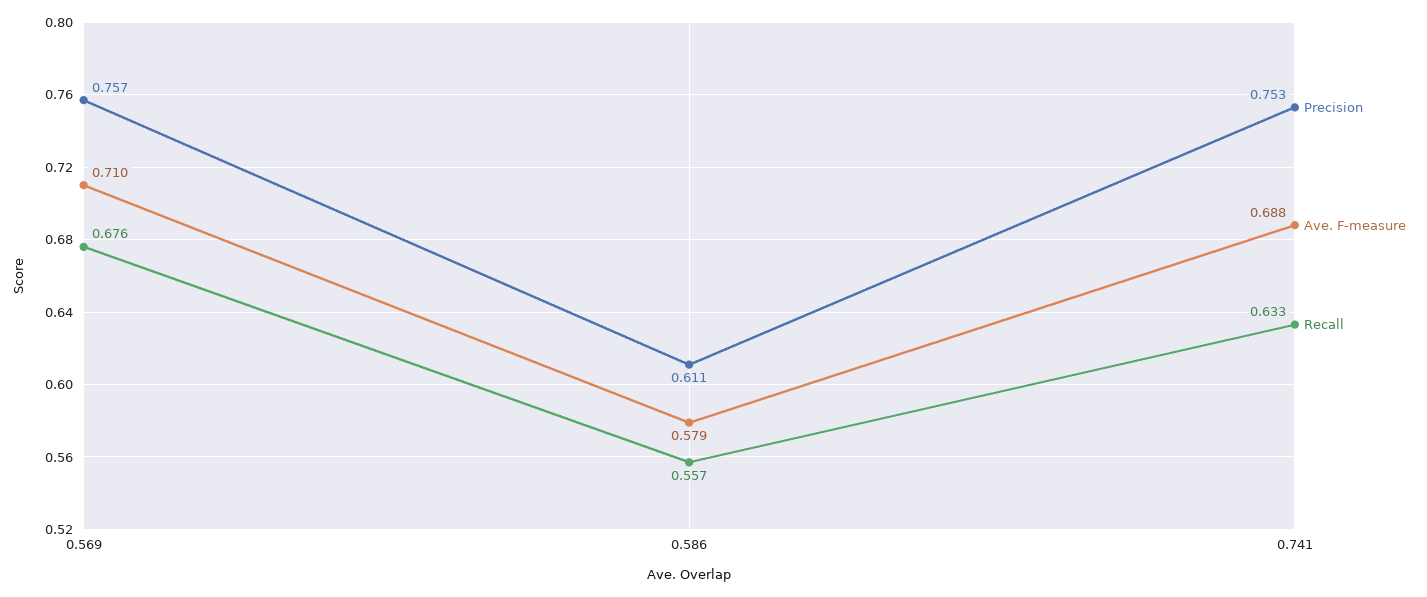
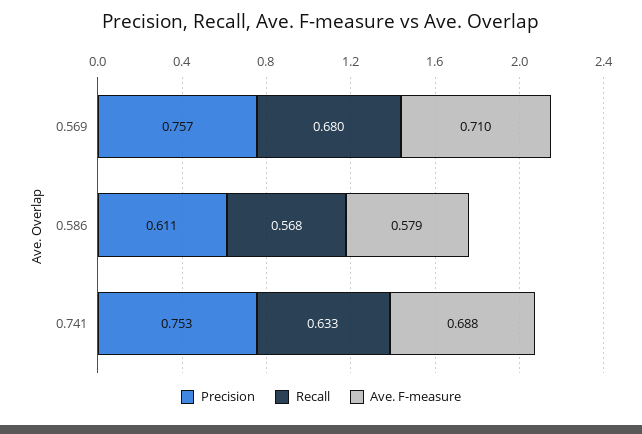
  {
    "Precision": {
      "0.569": 0.757,
      "0.586": 0.611,
      "0.741": 0.753
    },
    "Ave. F-measure": {
      "0.569": 0.71,
      "0.586": 0.579,
      "0.741": 0.688
    },
    "Recall": {
-     "0.569": 0.676,
+     "0.569": 0.68,
-     "0.586": 0.557,
+     "0.586": 0.568,
      "0.741": 0.633
    }
  }

